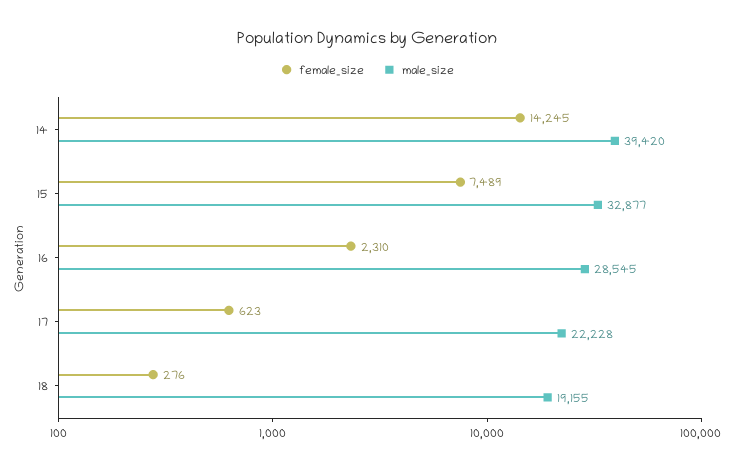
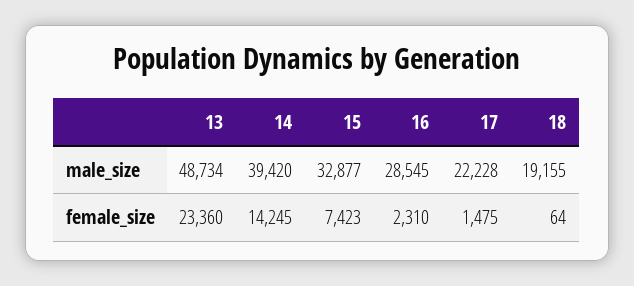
  {
    "female_size": {
      "14": 14245,
-     "15": 7489,
+     "15": 7423,
      "16": 2310,
-     "17": 623,
+     "17": 1475,
-     "18": 276
+     "18": 64,
+     "13": 23360
    },
    "male_size": {
      "14": 39420,
      "15": 32877,
      "16": 28545,
      "17": 22228,
-     "18": 19155
+     "18": 19155,
+     "13": 48734
    }
  }

